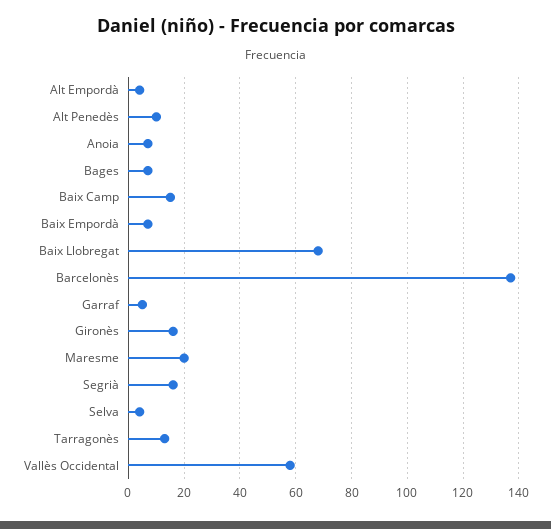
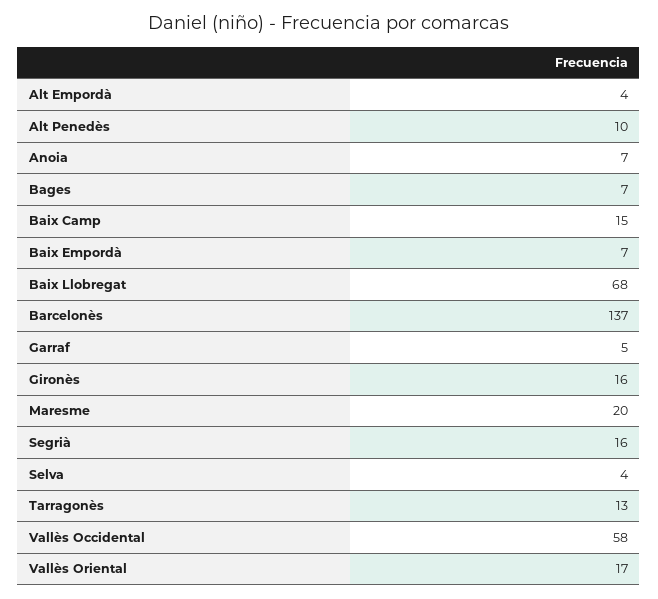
  {
    "Alt Empordà": 4,
    "Alt Penedès": 10,
    "Anoia": 7,
    "Bages": 7,
    "Baix Camp": 15,
    "Baix Empordà": 7,
    "Baix Llobregat": 68,
    "Barcelonès": 137,
    "Garraf": 5,
    "Gironès": 16,
    "Maresme": 20,
    "Segrià": 16,
    "Selva": 4,
    "Tarragonès": 13,
-   "Vallès Occidental": 58
+   "Vallès Occidental": 58,
+   "Vallès Oriental": 17
  }

